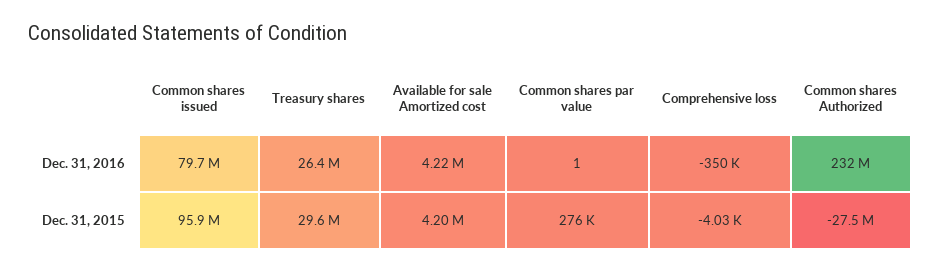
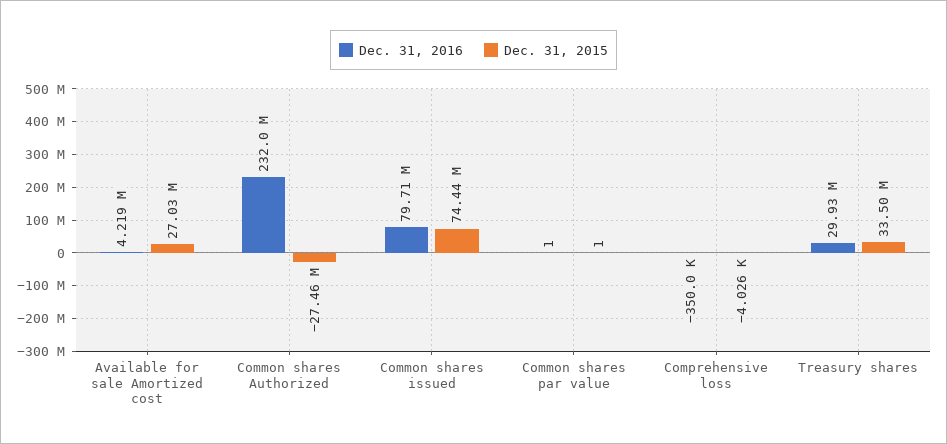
  {
    "Dec. 31, 2016": {
      "Common shares issued": 79710000,
-     "Treasury shares": 26400000,
+     "Treasury shares": 29930000,
      "Available for sale Amortized cost": 4219000,
      "Common shares par value": 1,
      "Comprehensive loss": -350000,
      "Common shares Authorized": 232000000
    },
    "Dec. 31, 2015": {
-     "Common shares issued": 95900000,
+     "Common shares issued": 74440000,
-     "Treasury shares": 29600000,
+     "Treasury shares": 33500000,
-     "Available for sale Amortized cost": 4200000,
+     "Available for sale Amortized cost": 27030000,
-     "Common shares par value": 276000,
+     "Common shares par value": 1,
      "Comprehensive loss": -4026,
      "Common shares Authorized": -27460000
    }
  }

